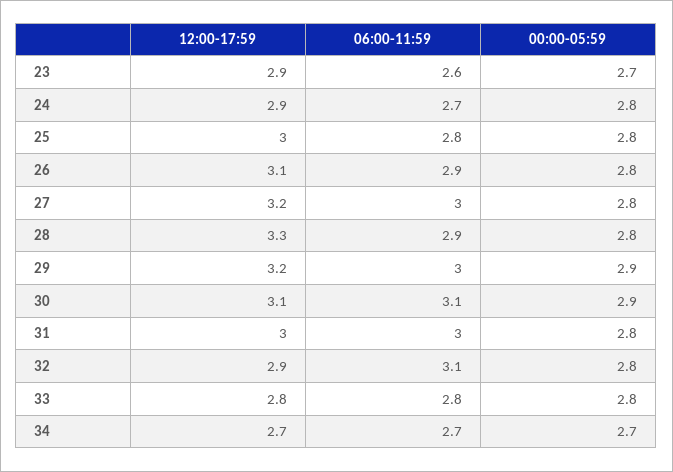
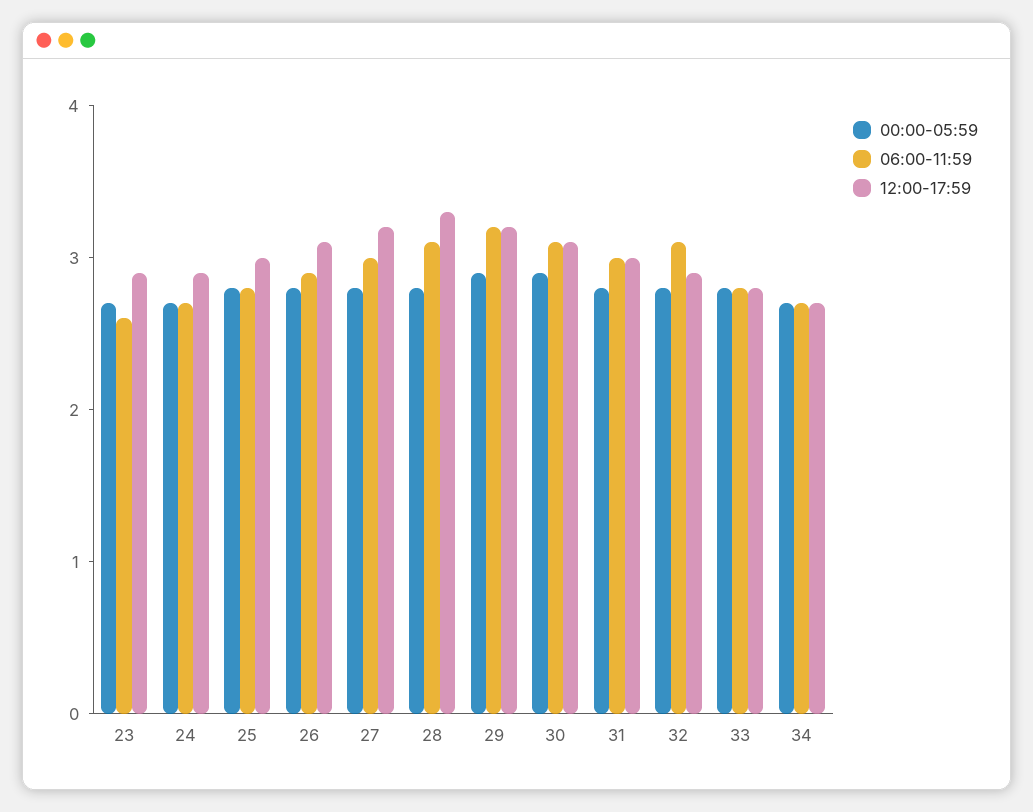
  {
    "12:00-17:59": {
      "23": 2.9,
      "24": 2.9,
      "25": 3,
      "26": 3.1,
      "27": 3.2,
      "28": 3.3,
      "29": 3.2,
      "30": 3.1,
      "31": 3,
      "32": 2.9,
      "33": 2.8,
      "34": 2.7
    },
    "06:00-11:59": {
      "23": 2.6,
      "24": 2.7,
      "25": 2.8,
      "26": 2.9,
      "27": 3,
-     "28": 2.9,
+     "28": 3.1,
-     "29": 3,
+     "29": 3.2,
      "30": 3.1,
      "31": 3,
      "32": 3.1,
      "33": 2.8,
      "34": 2.7
    },
    "00:00-05:59": {
      "23": 2.7,
-     "24": 2.8,
+     "24": 2.7,
      "25": 2.8,
      "26": 2.8,
      "27": 2.8,
      "28": 2.8,
      "29": 2.9,
      "30": 2.9,
      "31": 2.8,
      "32": 2.8,
      "33": 2.8,
      "34": 2.7
    }
  }

